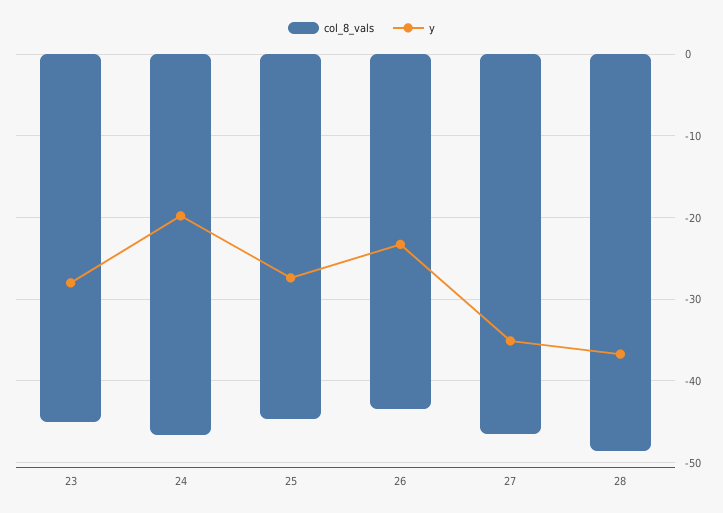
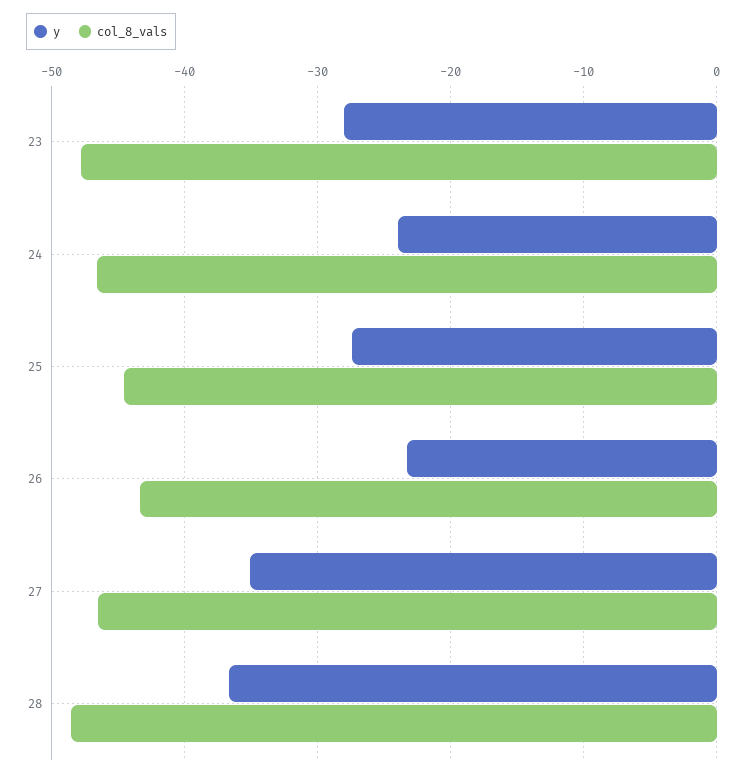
  {
    "col_8_vals": {
-     "23": -45,
+     "23": -48,
      "24": -47,
      "25": -45,
      "26": -43,
      "27": -47,
      "28": -49
    },
    "y": {
      "23": -28,
-     "24": -20,
+     "24": -24,
      "25": -27,
      "26": -23,
      "27": -35,
      "28": -37
    }
  }

